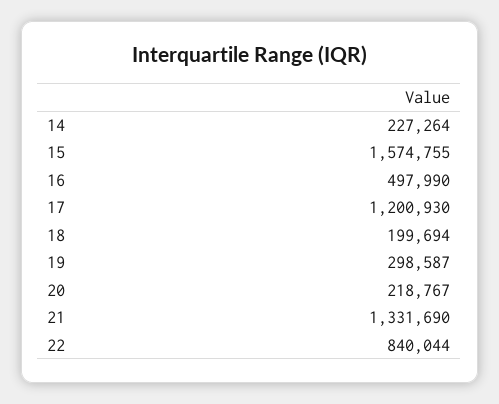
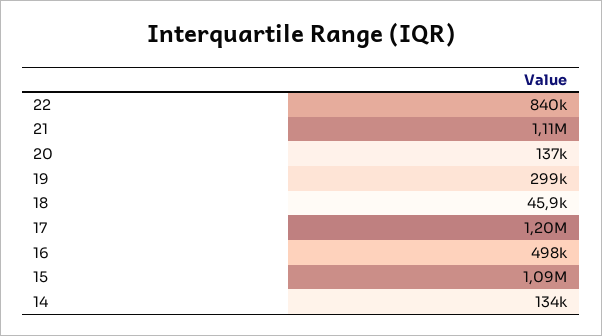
  {
-   "14": 227264,
+   "14": 134000,
-   "15": 1574755,
+   "15": 1090000,
    "16": 497990,
    "17": 1200930,
-   "18": 199694,
+   "18": 45900,
    "19": 298587,
-   "20": 218767,
+   "20": 137000,
-   "21": 1331690,
+   "21": 1110000,
    "22": 840044
  }

